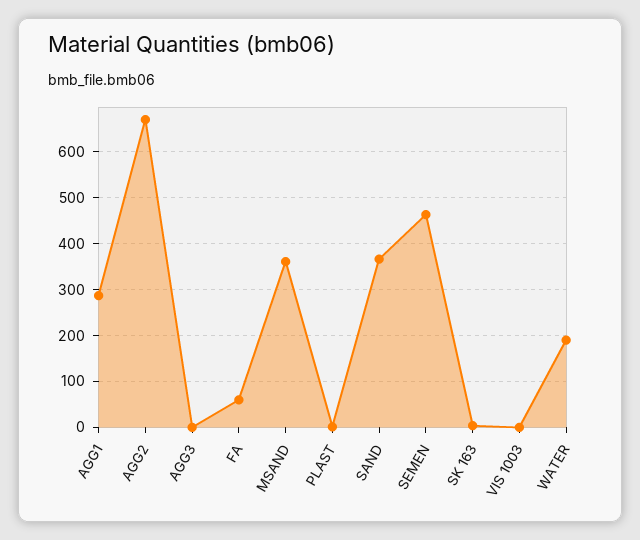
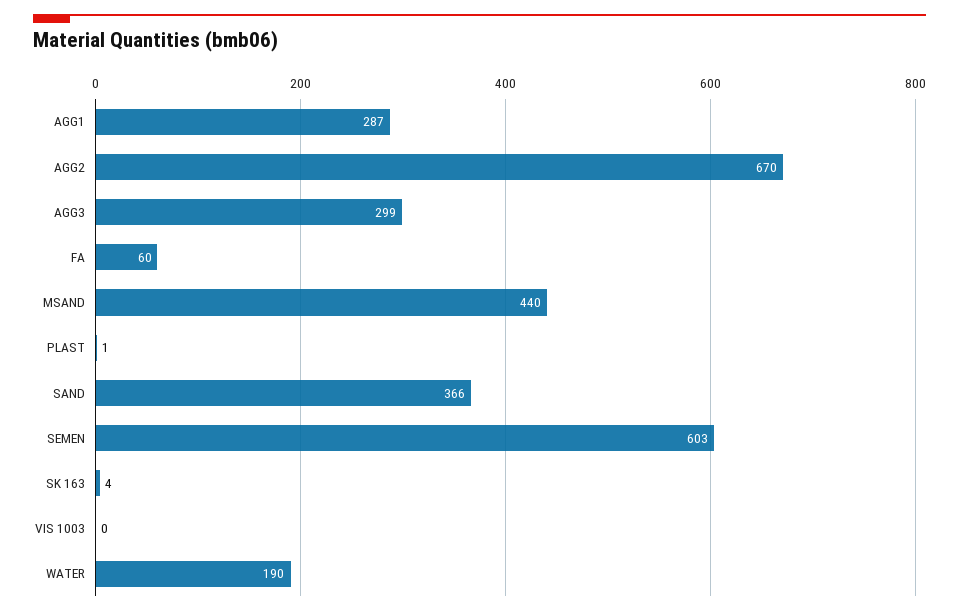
  {
    "AGG1": 287,
    "AGG2": 670,
-   "AGG3": 0,
+   "AGG3": 299,
    "FA": 60,
-   "MSAND": 360,
+   "MSAND": 440,
    "PLAST": 1,
    "SAND": 366,
-   "SEMEN": 460,
+   "SEMEN": 603,
    "SK 163": 4,
    "VIS 1003": 0,
    "WATER": 190
  }

